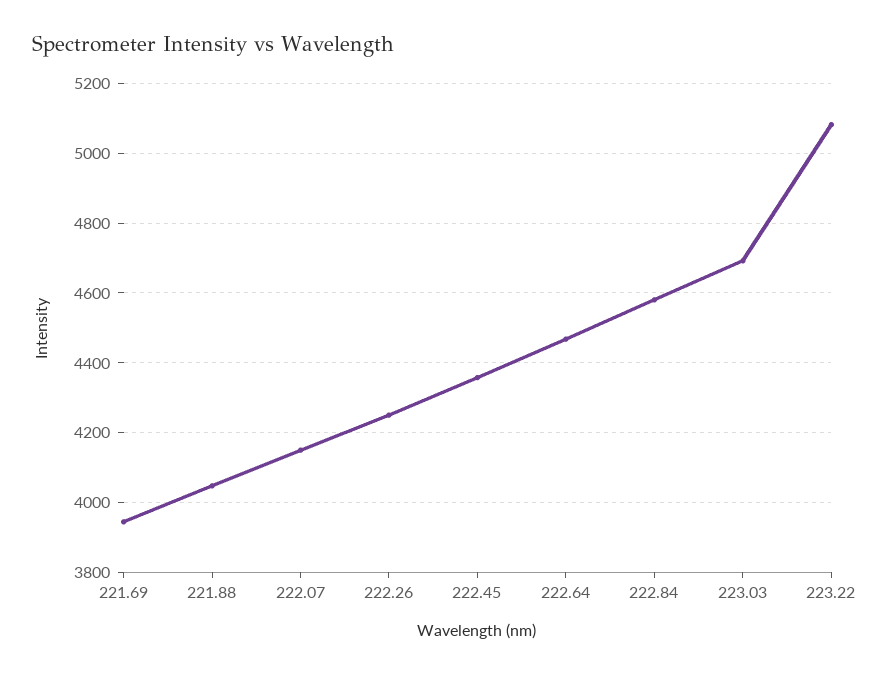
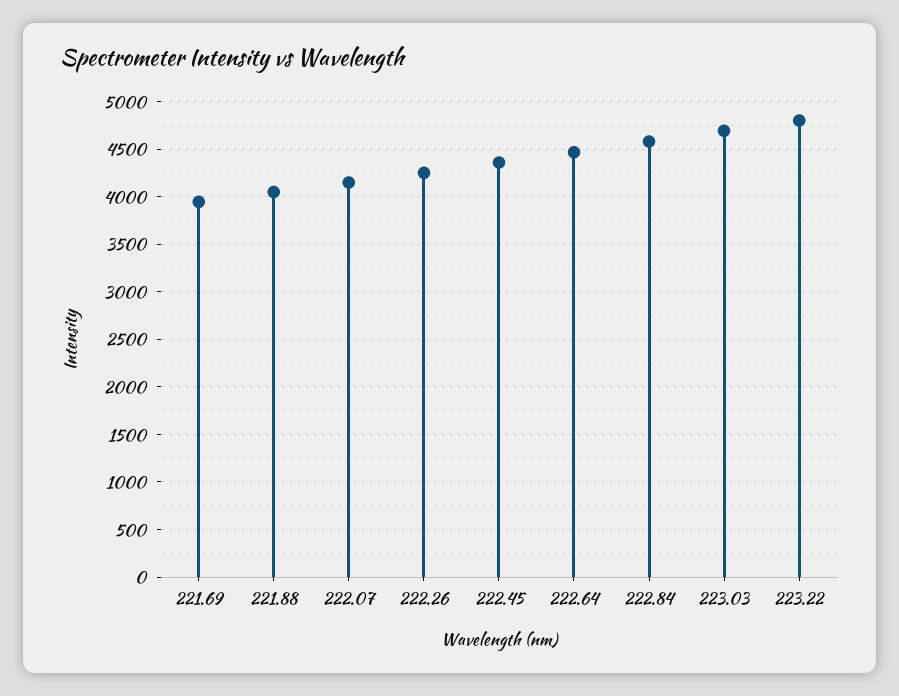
  {
    "221.69": 3940,
    "221.88": 4040,
    "222.07": 4160,
    "222.26": 4260,
    "222.45": 4360,
    "222.64": 4460,
    "222.84": 4580,
    "223.03": 4700,
-   "223.22": 5080
+   "223.22": 4800
  }

